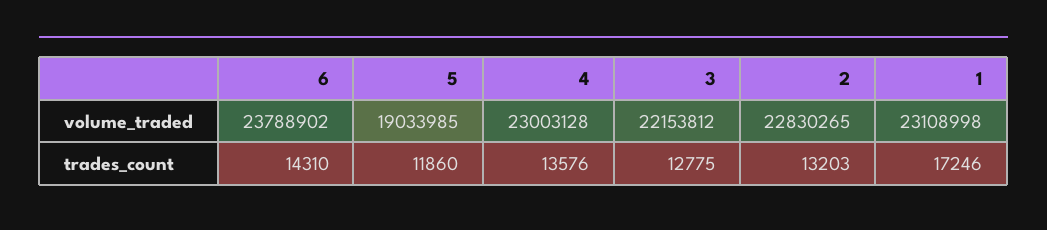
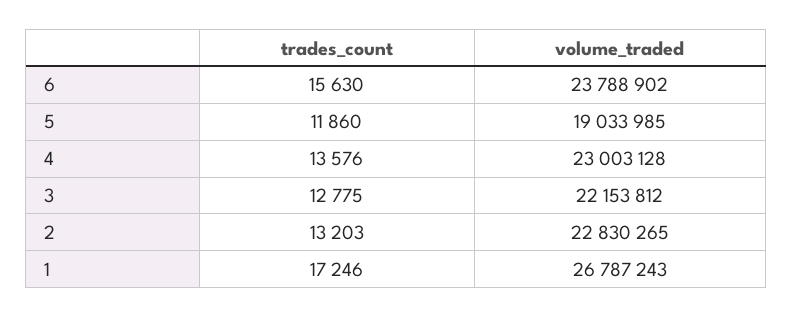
  {
    "6": {
      "volume_traded": 23788902,
-     "trades_count": 14310
+     "trades_count": 15630
    },
    "5": {
      "volume_traded": 19033985,
      "trades_count": 11860
    },
    "4": {
      "volume_traded": 23003128,
      "trades_count": 13576
    },
    "3": {
      "volume_traded": 22153812,
      "trades_count": 12775
    },
    "2": {
      "volume_traded": 22830265,
      "trades_count": 13203
    },
    "1": {
-     "volume_traded": 23108998,
+     "volume_traded": 26787243,
      "trades_count": 17246
    }
  }

